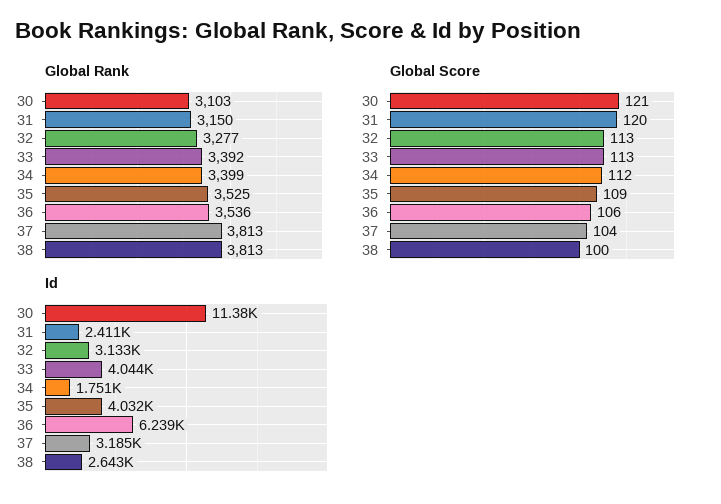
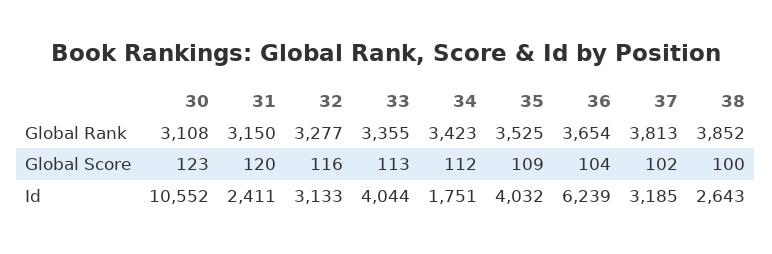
  {
    "Global Rank": {
-     "30": 3103,
+     "30": 3108,
      "31": 3150,
      "32": 3277,
-     "33": 3392,
+     "33": 3355,
-     "34": 3399,
+     "34": 3423,
      "35": 3525,
-     "36": 3536,
+     "36": 3654,
      "37": 3813,
-     "38": 3813
+     "38": 3852
    },
    "Global Score": {
-     "30": 121,
+     "30": 123,
      "31": 120,
-     "32": 113,
+     "32": 116,
      "33": 113,
      "34": 112,
      "35": 109,
-     "36": 106,
+     "36": 104,
-     "37": 104,
+     "37": 102,
      "38": 100
    },
    "Id": {
-     "30": 11380,
+     "30": 10552,
      "31": 2411,
      "32": 3133,
      "33": 4044,
      "34": 1751,
      "35": 4032,
      "36": 6239,
      "37": 3185,
      "38": 2643
    }
  }

